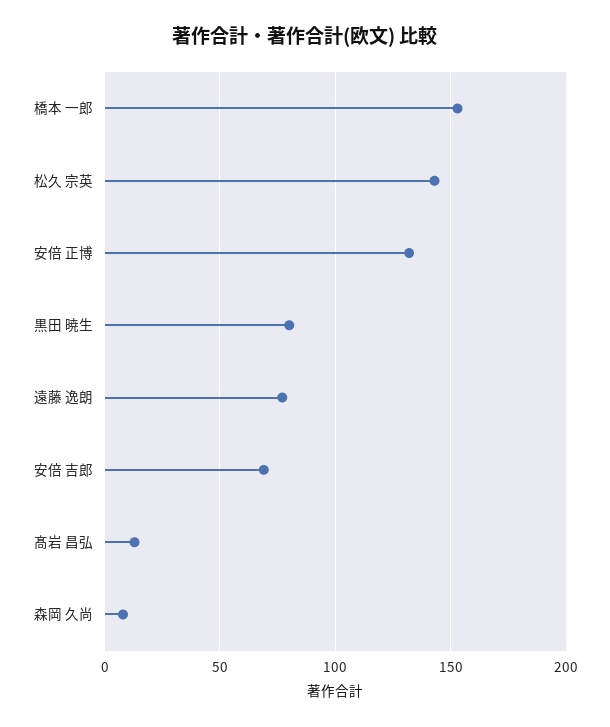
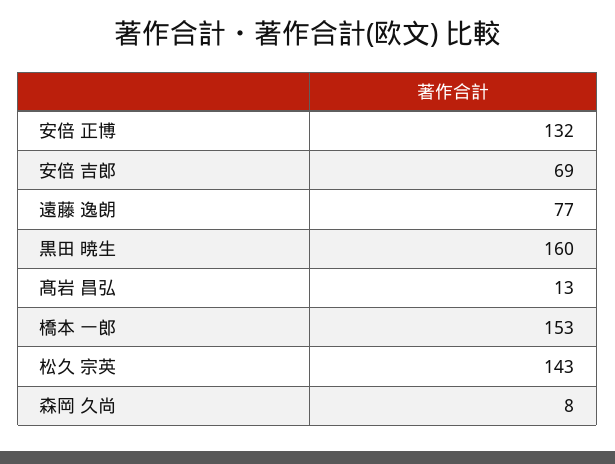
  {
    "橋本 一郎": 153,
    "松久 宗英": 143,
    "安倍 正博": 132,
-   "黒田 暁生": 80,
+   "黒田 暁生": 160,
    "遠藤 逸朗": 77,
    "安倍 吉郎": 69,
    "髙岩 昌弘": 13,
    "森岡 久尚": 8
  }

